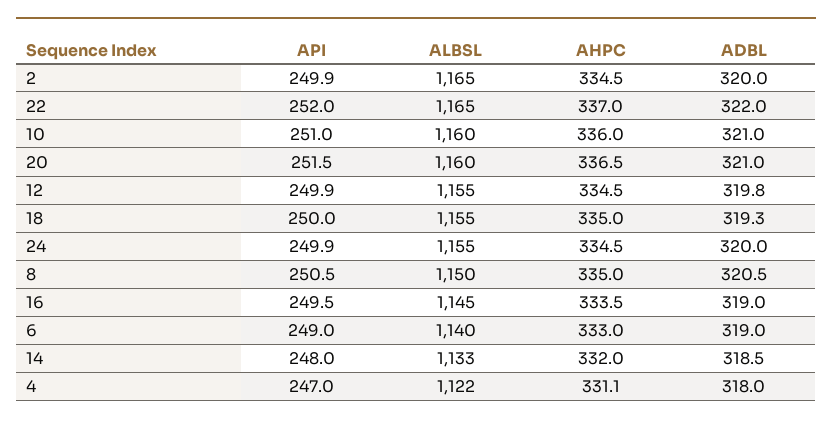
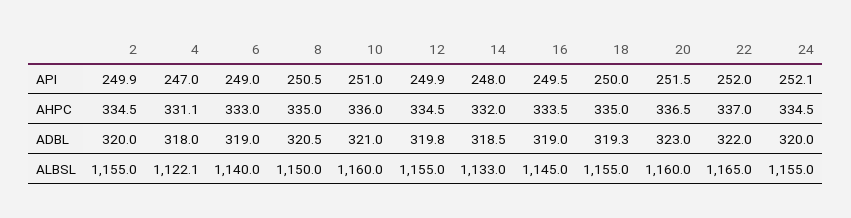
  {
    "API": {
      "2": 249.9,
      "22": 252,
      "10": 251,
      "20": 251.5,
      "12": 249.9,
      "18": 250,
-     "24": 249.9,
+     "24": 252.1,
      "8": 250.5,
      "16": 249.5,
      "6": 249,
      "14": 248,
      "4": 247
    },
    "ALBSL": {
-     "2": 1165,
+     "2": 1155,
      "22": 1165,
      "10": 1160,
      "20": 1160,
      "12": 1155,
      "18": 1155,
      "24": 1155,
      "8": 1150,
      "16": 1145,
      "6": 1140,
      "14": 1133,
      "4": 1122.1
    },
    "AHPC": {
      "2": 334.5,
      "22": 337,
      "10": 336,
      "20": 336.5,
      "12": 334.5,
      "18": 335,
      "24": 334.5,
      "8": 335,
      "16": 333.5,
      "6": 333,
      "14": 332,
      "4": 331.1
    },
    "ADBL": {
      "2": 320,
      "22": 322,
      "10": 321,
-     "20": 321,
+     "20": 323,
      "12": 319.8,
      "18": 319.3,
      "24": 320,
      "8": 320.5,
      "16": 319,
      "6": 319,
      "14": 318.5,
      "4": 318
    }
  }

